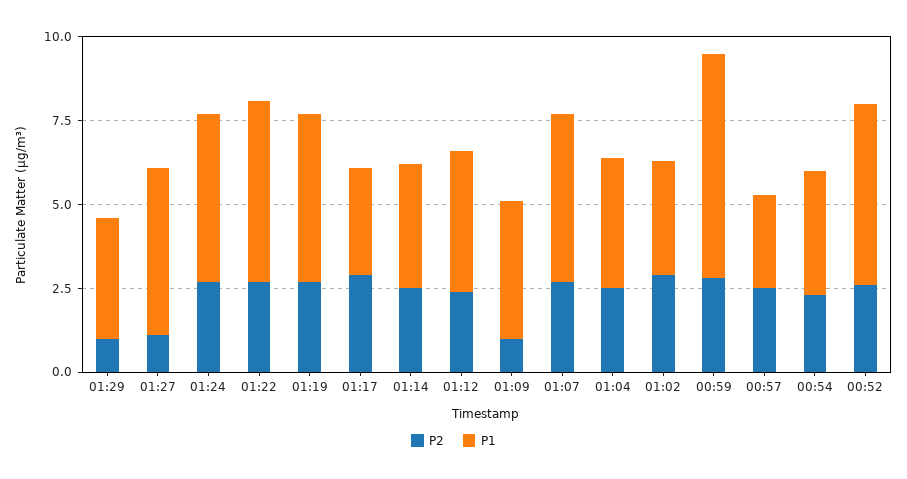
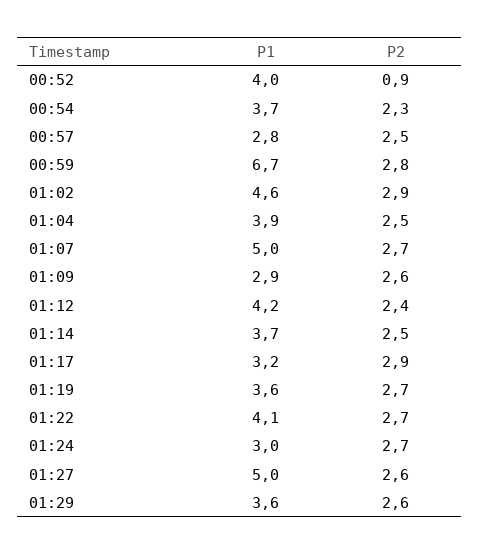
  {
    "P2": {
-     "01:29": 1,
+     "01:29": 2.6,
-     "01:27": 1,
+     "01:27": 2.6,
      "01:24": 2.7,
      "01:22": 2.7,
      "01:19": 2.7,
      "01:17": 2.9,
      "01:14": 2.5,
      "01:12": 2.4,
-     "01:09": 1,
+     "01:09": 2.6,
      "01:07": 2.7,
      "01:04": 2.5,
      "01:02": 2.9,
      "00:59": 2.8,
      "00:57": 2.5,
      "00:54": 2.3,
-     "00:52": 2.5
+     "00:52": 0.9
    },
    "P1": {
      "01:29": 3.6,
      "01:27": 5,
-     "01:24": 5,
+     "01:24": 3,
-     "01:22": 5.5,
+     "01:22": 4.1,
-     "01:19": 5,
+     "01:19": 3.6,
      "01:17": 3.2,
      "01:14": 3.7,
      "01:12": 4.2,
-     "01:09": 4,
+     "01:09": 2.9,
      "01:07": 5,
      "01:04": 3.9,
-     "01:02": 3.5,
+     "01:02": 4.6,
      "00:59": 6.7,
      "00:57": 2.8,
      "00:54": 3.7,
-     "00:52": 5.5
+     "00:52": 4
    }
  }

